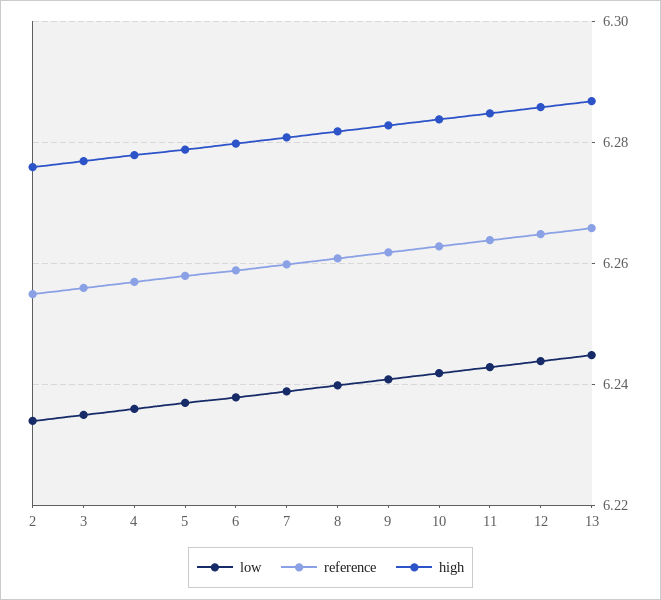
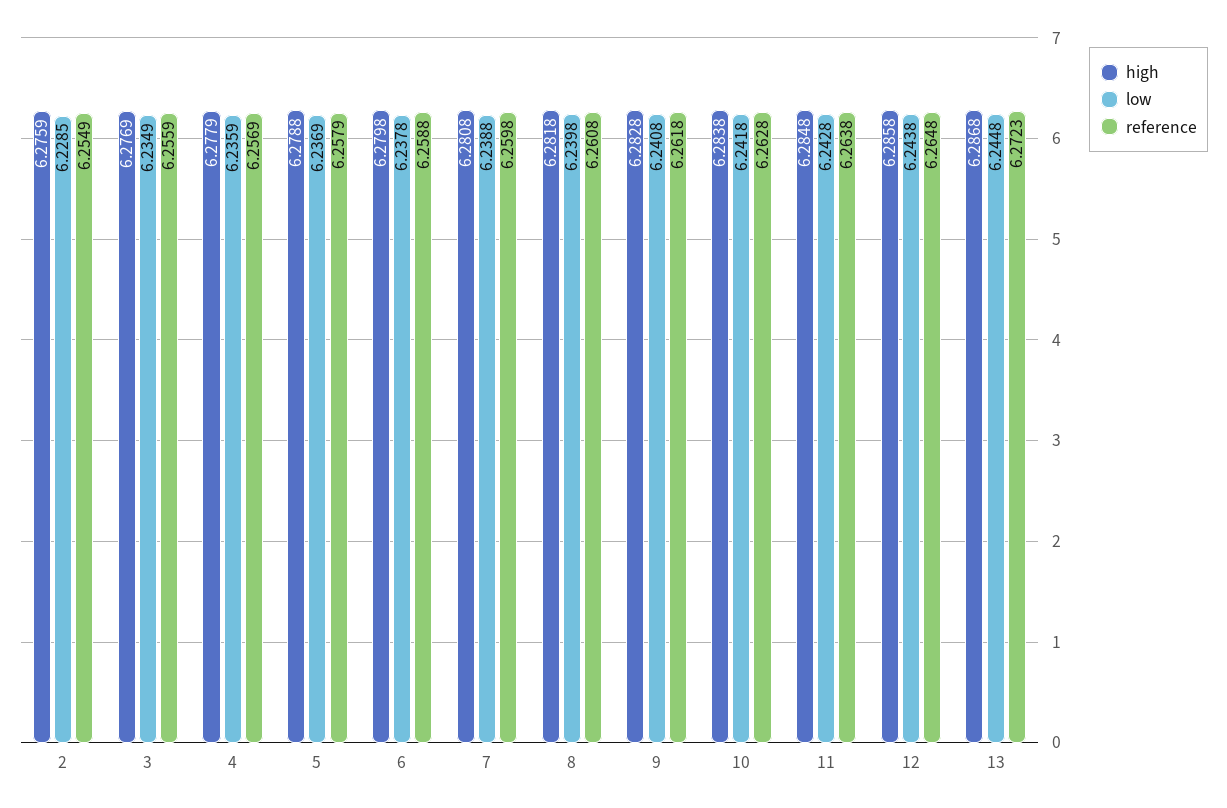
  {
    "low": {
-     "2": 6.234,
+     "2": 6.2285,
      "3": 6.2349,
      "4": 6.2359,
      "5": 6.2369,
      "6": 6.2378,
      "7": 6.2388,
      "8": 6.2398,
      "9": 6.2408,
      "10": 6.2418,
      "11": 6.2428,
      "12": 6.2438,
      "13": 6.2448
    },
    "reference": {
      "2": 6.2549,
      "3": 6.2559,
      "4": 6.2569,
      "5": 6.2579,
      "6": 6.2588,
      "7": 6.2598,
      "8": 6.2608,
      "9": 6.2618,
      "10": 6.2628,
      "11": 6.2638,
      "12": 6.2648,
-     "13": 6.266
+     "13": 6.2723
    },
    "high": {
      "2": 6.2759,
      "3": 6.2769,
      "4": 6.2779,
      "5": 6.2788,
      "6": 6.2798,
      "7": 6.2808,
      "8": 6.2818,
      "9": 6.2828,
      "10": 6.2838,
      "11": 6.2848,
      "12": 6.2858,
      "13": 6.2868
    }
  }

